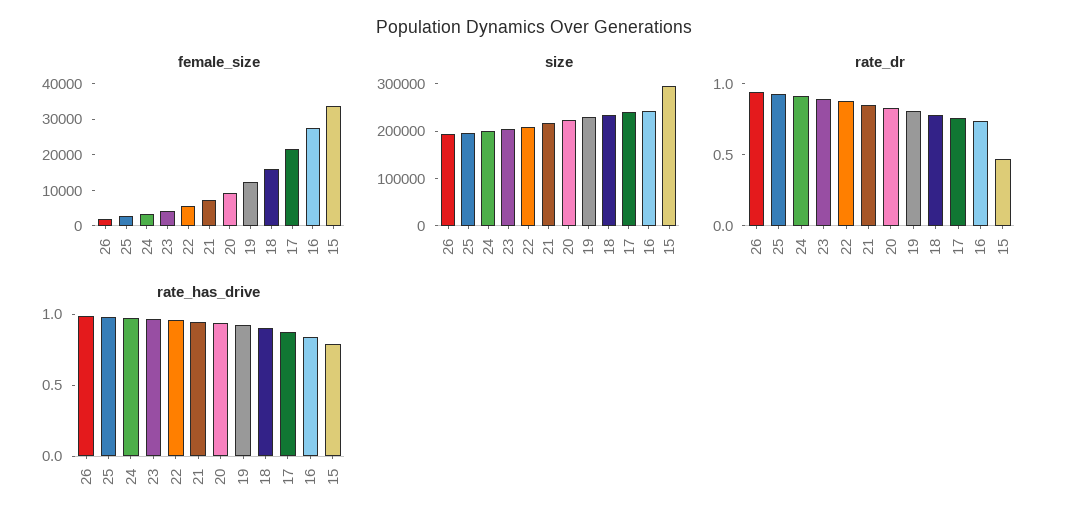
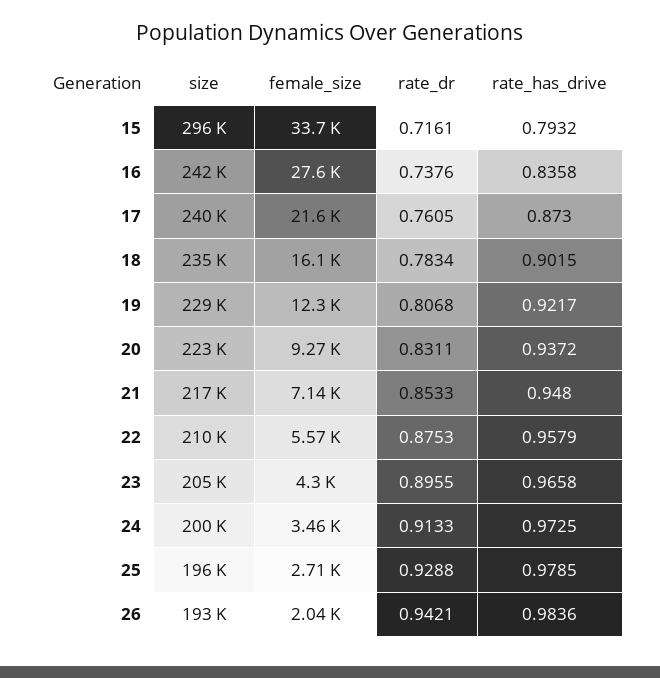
  {
    "female_size": {
      "26": 2040,
      "25": 2710,
      "24": 3460,
      "23": 4300,
      "22": 5570,
      "21": 7140,
      "20": 9270,
      "19": 12300,
      "18": 16100,
      "17": 21600,
      "16": 27600,
      "15": 33700
    },
    "size": {
      "26": 193000,
      "25": 196000,
      "24": 200000,
      "23": 205000,
      "22": 210000,
      "21": 217000,
      "20": 223000,
      "19": 229000,
      "18": 235000,
      "17": 240000,
      "16": 242000,
      "15": 296000
    },
    "rate_dr": {
      "26": 0.9421,
      "25": 0.9288,
      "24": 0.9133,
      "23": 0.8955,
      "22": 0.8753,
      "21": 0.8533,
      "20": 0.8311,
      "19": 0.8068,
      "18": 0.7834,
      "17": 0.7605,
      "16": 0.7376,
-     "15": 0.5
+     "15": 0.7161
    },
    "rate_has_drive": {
      "26": 0.9836,
      "25": 0.9785,
      "24": 0.9725,
      "23": 0.9658,
      "22": 0.9579,
      "21": 0.948,
      "20": 0.9372,
      "19": 0.9217,
      "18": 0.9015,
      "17": 0.873,
      "16": 0.8358,
      "15": 0.7932
    }
  }

